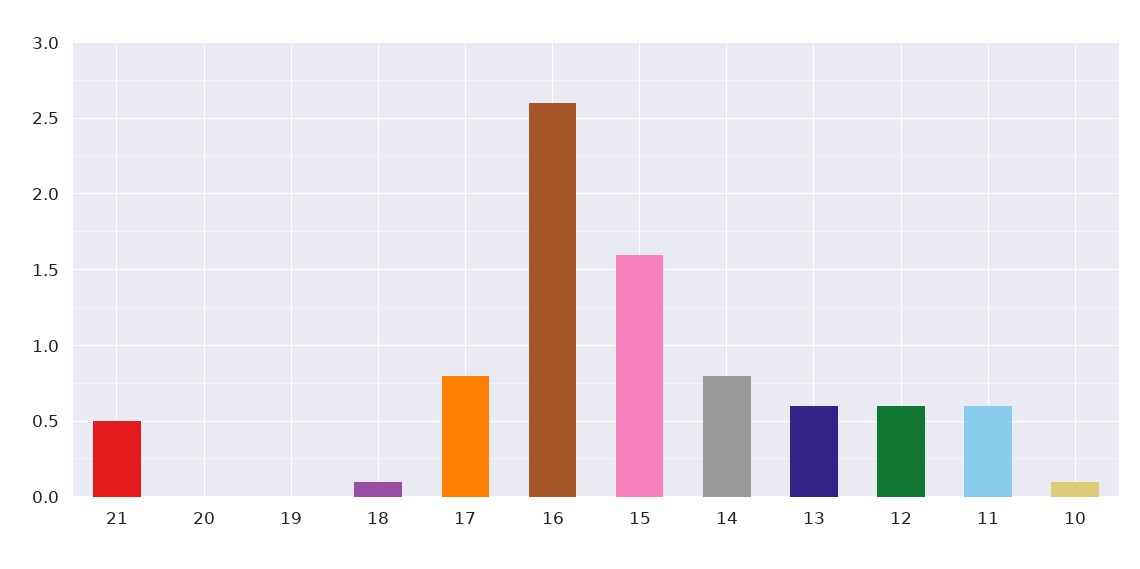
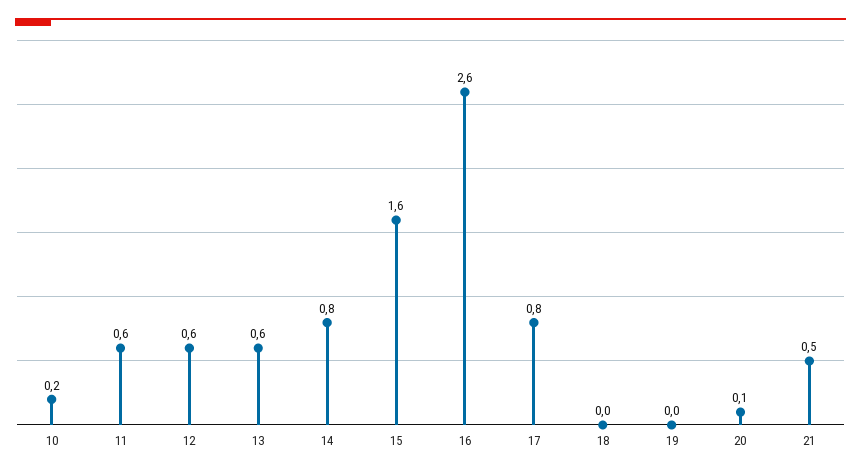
  {
    "21": 0.5,
-   "20": 0,
+   "20": 0.1,
    "19": 0,
-   "18": 0.1,
+   "18": 0,
    "17": 0.8,
    "16": 2.6,
    "15": 1.6,
    "14": 0.8,
    "13": 0.6,
    "12": 0.6,
    "11": 0.6,
-   "10": 0.1
+   "10": 0.2
  }

